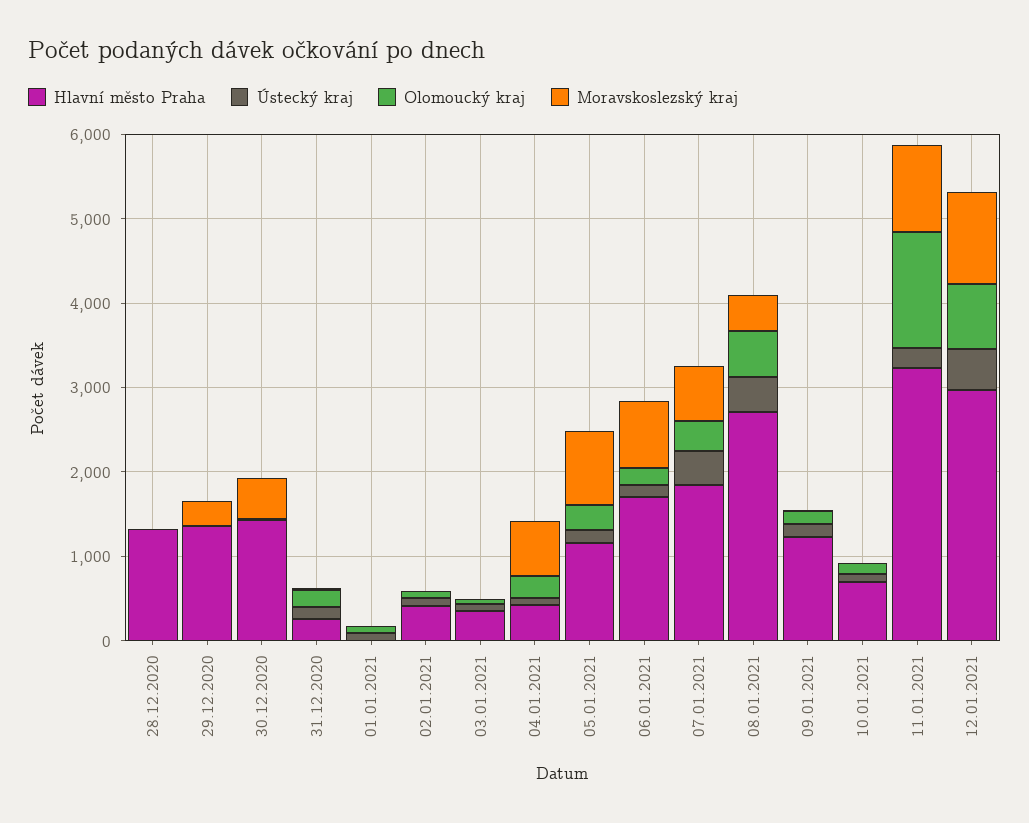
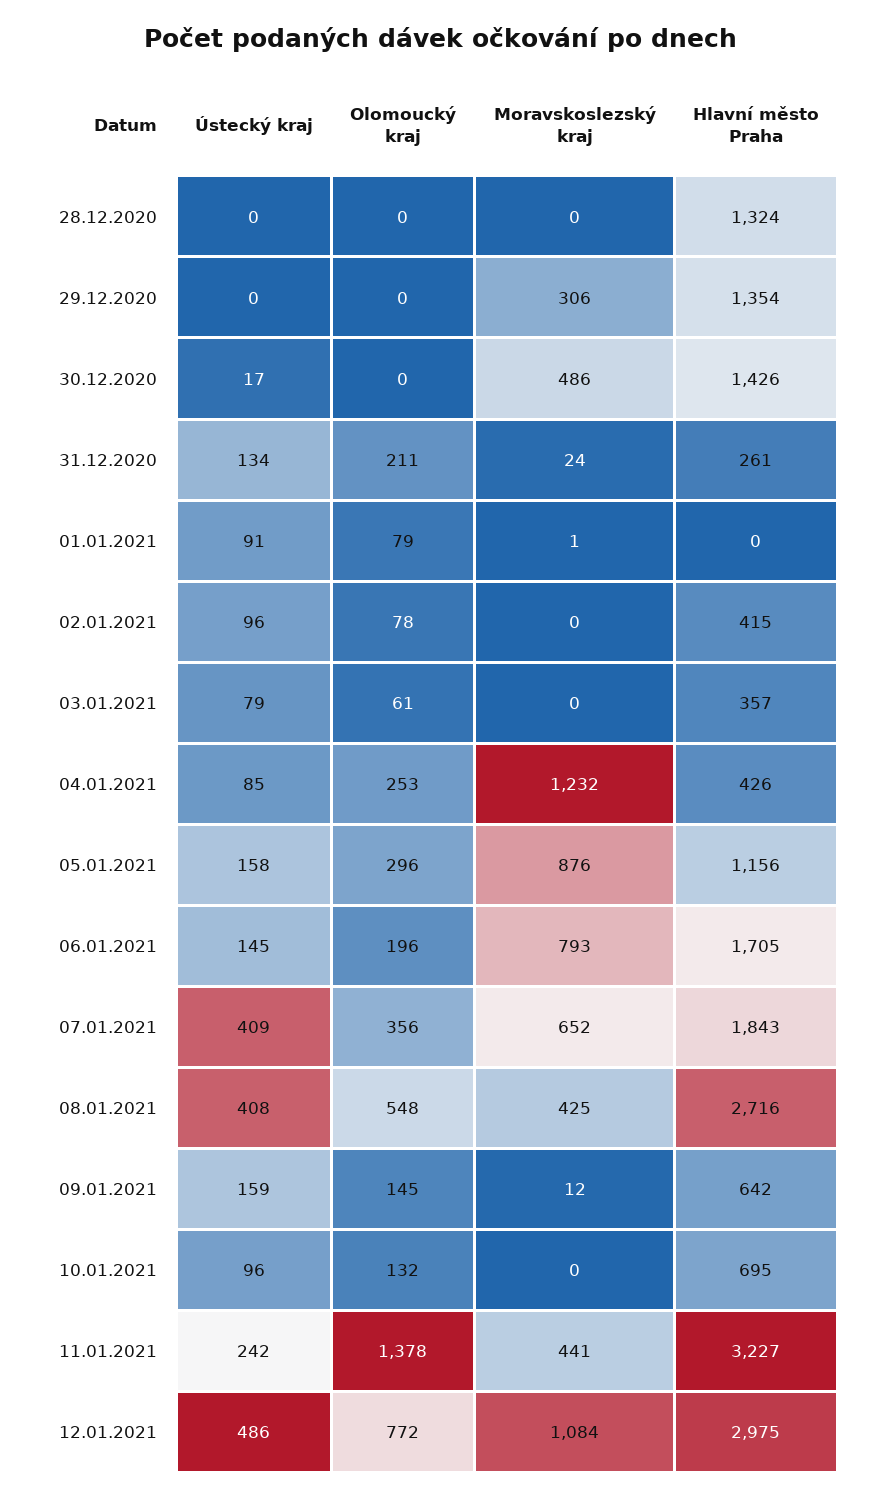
  {
    "Hlavní město Praha": {
      "28.12.2020": 1324,
      "29.12.2020": 1354,
      "30.12.2020": 1426,
      "31.12.2020": 261,
      "01.01.2021": 0,
      "02.01.2021": 415,
      "03.01.2021": 357,
      "04.01.2021": 426,
      "05.01.2021": 1156,
      "06.01.2021": 1705,
      "07.01.2021": 1843,
      "08.01.2021": 2716,
-     "09.01.2021": 1200,
+     "09.01.2021": 642,
      "10.01.2021": 695,
      "11.01.2021": 3227,
      "12.01.2021": 2975
    },
    "Ústecký kraj": {
      "28.12.2020": 0,
      "29.12.2020": 0,
      "30.12.2020": 17,
      "31.12.2020": 134,
      "01.01.2021": 91,
      "02.01.2021": 96,
      "03.01.2021": 79,
      "04.01.2021": 85,
      "05.01.2021": 158,
      "06.01.2021": 145,
      "07.01.2021": 409,
      "08.01.2021": 408,
      "09.01.2021": 159,
      "10.01.2021": 96,
      "11.01.2021": 242,
      "12.01.2021": 486
    },
    "Olomoucký kraj": {
      "28.12.2020": 0,
      "29.12.2020": 0,
      "30.12.2020": 0,
      "31.12.2020": 211,
      "01.01.2021": 79,
      "02.01.2021": 78,
      "03.01.2021": 61,
      "04.01.2021": 253,
      "05.01.2021": 296,
      "06.01.2021": 196,
      "07.01.2021": 356,
      "08.01.2021": 548,
      "09.01.2021": 145,
      "10.01.2021": 132,
      "11.01.2021": 1378,
      "12.01.2021": 772
    },
    "Moravskoslezský kraj": {
      "28.12.2020": 0,
      "29.12.2020": 306,
      "30.12.2020": 486,
      "31.12.2020": 24,
      "01.01.2021": 1,
      "02.01.2021": 0,
      "03.01.2021": 0,
-     "04.01.2021": 600,
+     "04.01.2021": 1232,
      "05.01.2021": 876,
      "06.01.2021": 793,
      "07.01.2021": 652,
      "08.01.2021": 425,
      "09.01.2021": 12,
      "10.01.2021": 0,
-     "11.01.2021": 1000,
+     "11.01.2021": 441,
      "12.01.2021": 1084
    }
  }

